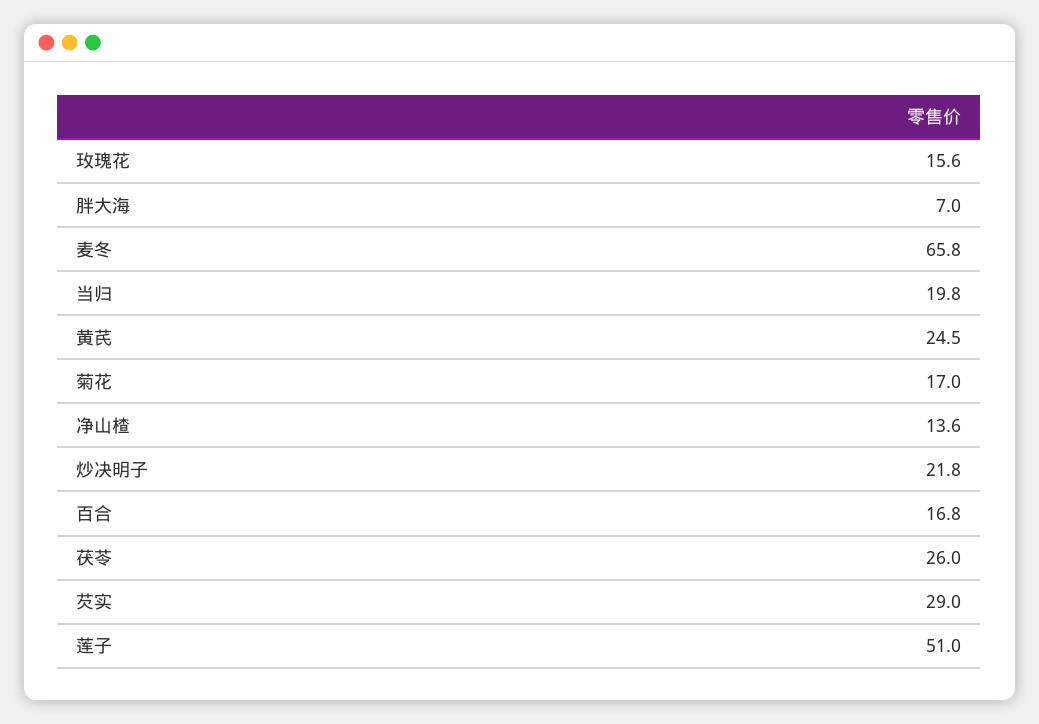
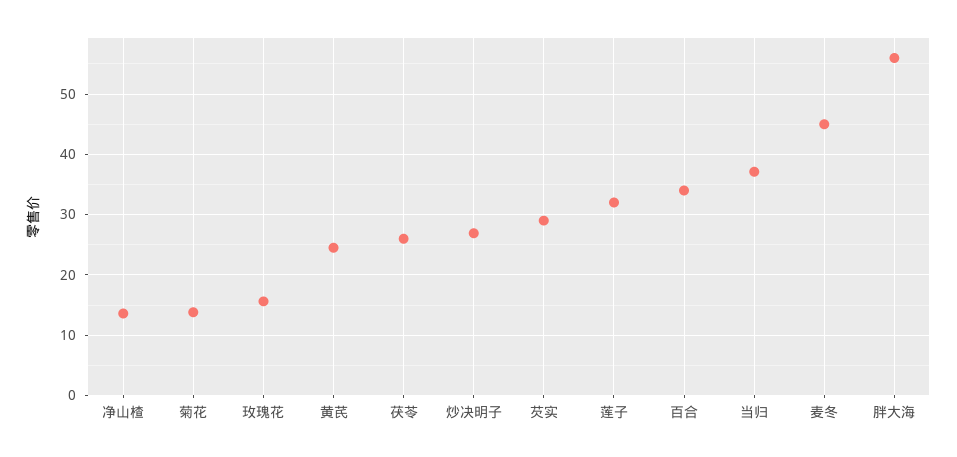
  {
    "玫瑰花": 15.6,
-   "胖大海": 7,
+   "胖大海": 56,
-   "麦冬": 65.8,
+   "麦冬": 45,
-   "当归": 19.8,
+   "当归": 37,
    "黄芪": 24.5,
-   "菊花": 17,
+   "菊花": 14,
    "净山楂": 13.6,
-   "炒决明子": 21.8,
+   "炒决明子": 27,
-   "百合": 16.8,
+   "百合": 34,
    "茯苓": 26,
    "芡实": 29,
-   "莲子": 51
+   "莲子": 32
  }

